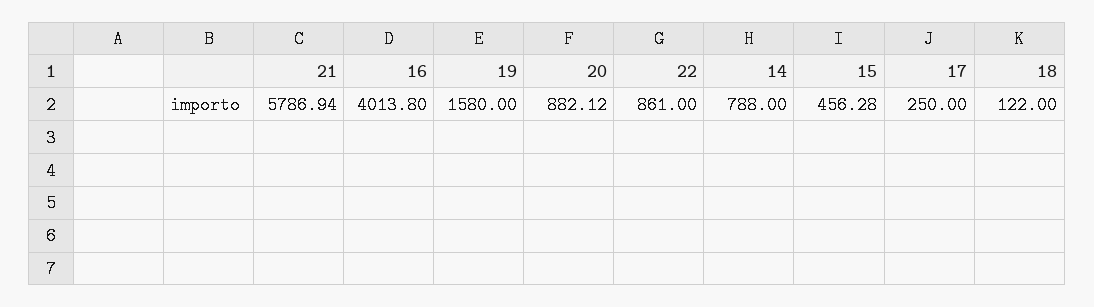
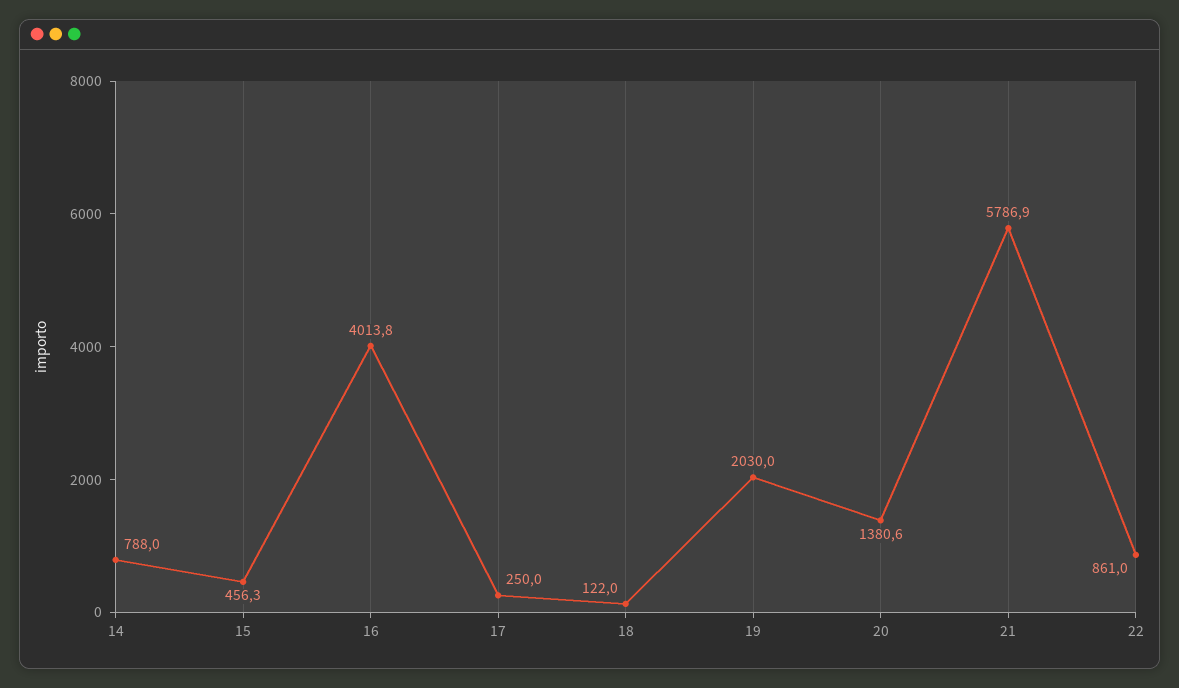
  {
    "21": 5786.94,
    "16": 4013.8,
-   "19": 1580,
+   "19": 2030,
-   "20": 882.12,
+   "20": 1380.6,
    "22": 861,
    "14": 788,
    "15": 456.28,
    "17": 250,
    "18": 122
  }

